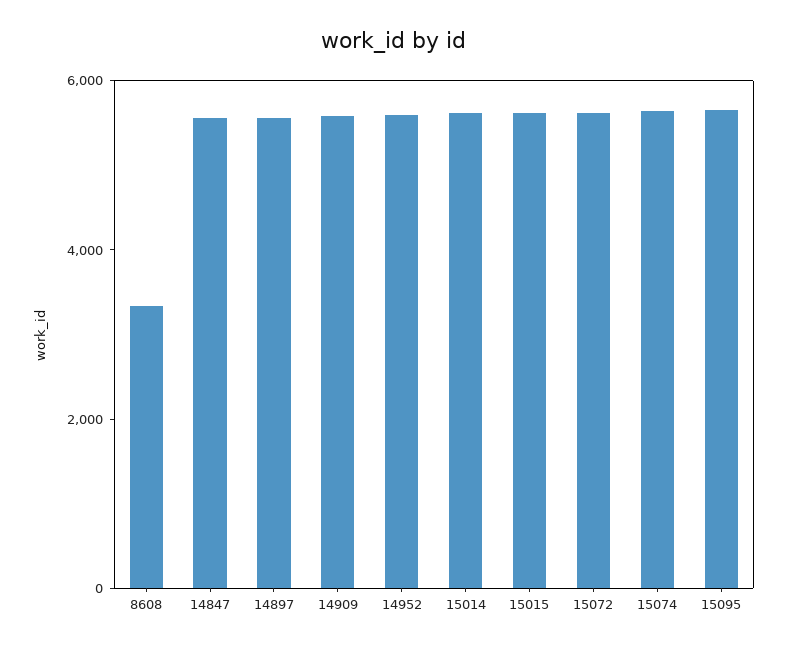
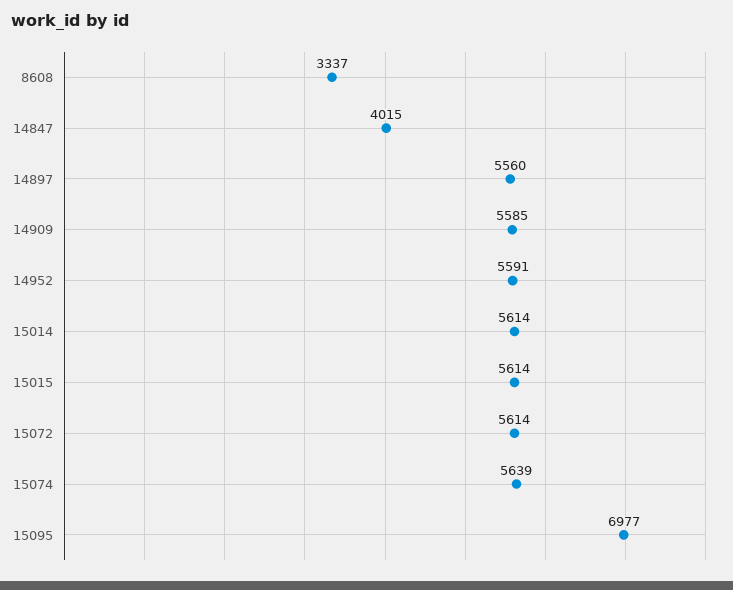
  {
    "8608": 3337,
-   "14847": 5500,
+   "14847": 4015,
    "14897": 5560,
    "14909": 5585,
    "14952": 5591,
    "15014": 5614,
    "15015": 5614,
    "15072": 5614,
    "15074": 5639,
-   "15095": 5500
+   "15095": 6977
  }

